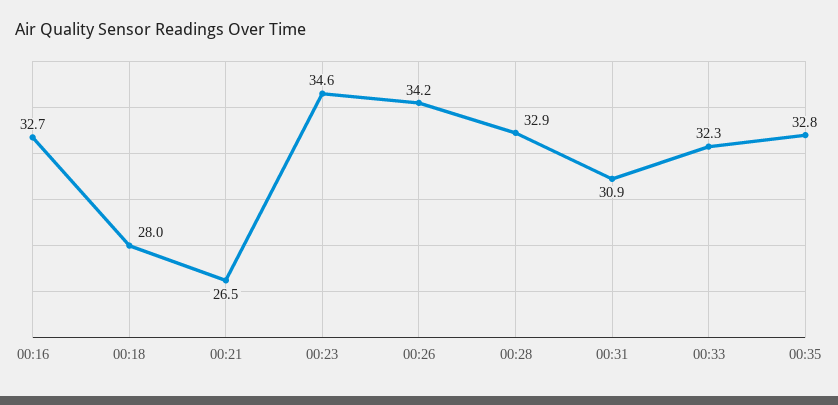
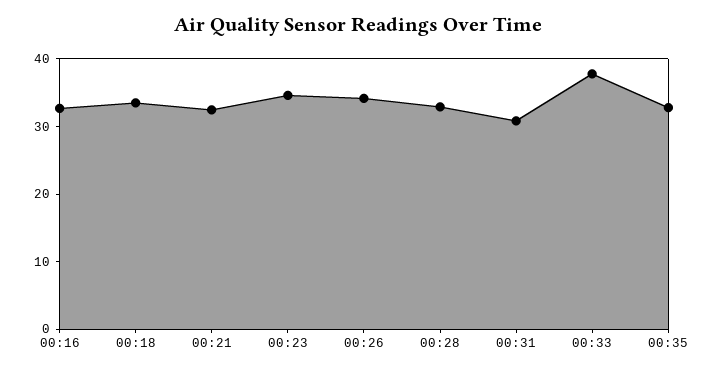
  {
    "00:16": 32.7,
-   "00:18": 28,
+   "00:18": 34,
-   "00:21": 26.5,
+   "00:21": 32,
    "00:23": 34.6,
    "00:26": 34.2,
    "00:28": 32.9,
    "00:31": 30.9,
-   "00:33": 32.3,
+   "00:33": 38,
    "00:35": 32.8
  }

